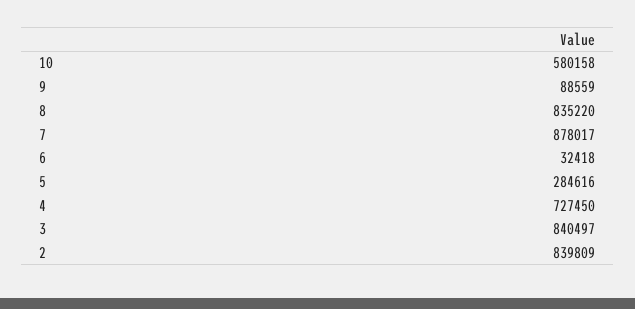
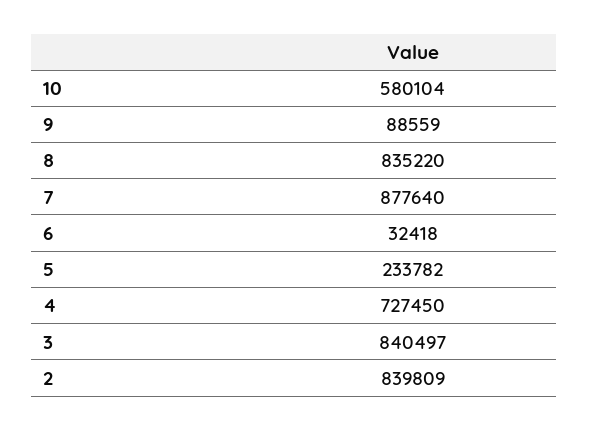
  {
-   "10": 580158,
+   "10": 580104,
    "9": 88559,
    "8": 835220,
-   "7": 878017,
+   "7": 877640,
    "6": 32418,
-   "5": 284616,
+   "5": 233782,
    "4": 727450,
    "3": 840497,
    "2": 839809
  }

